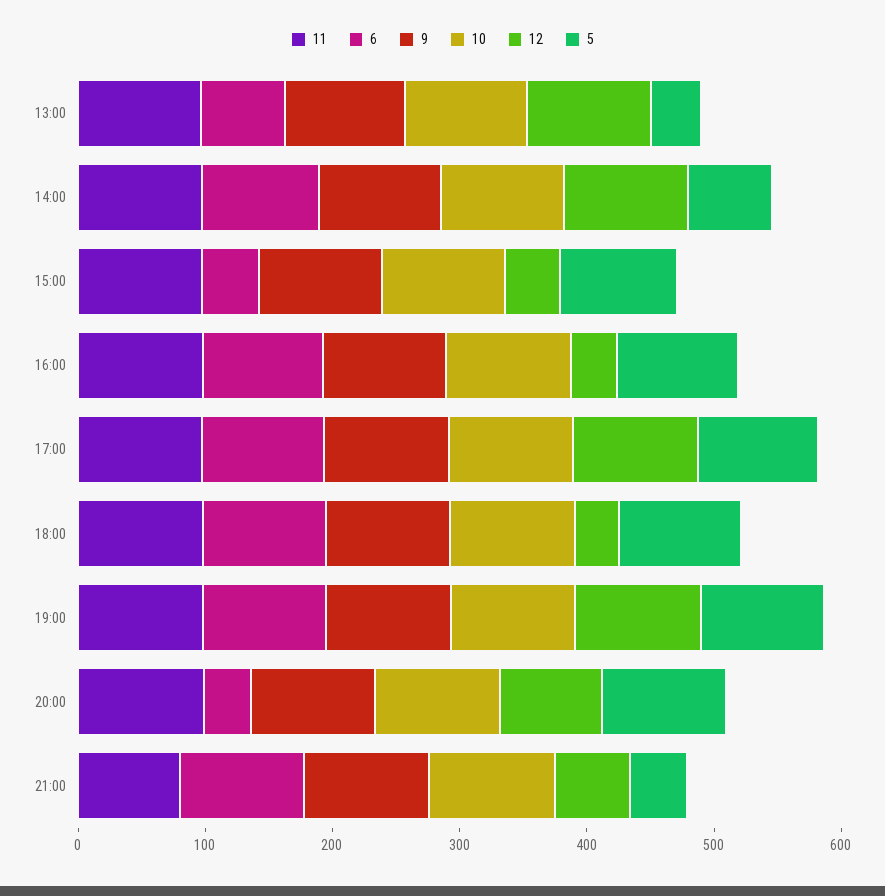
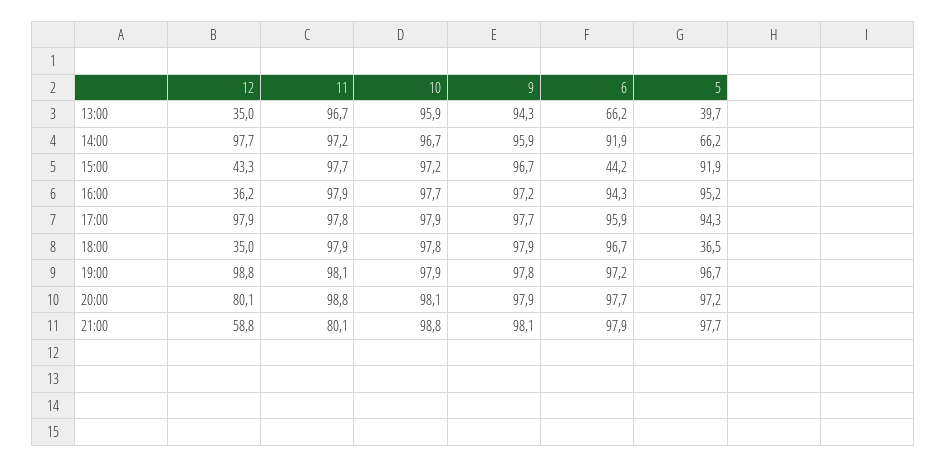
  {
    "11": {
      "13:00": 96.7,
      "14:00": 97.2,
      "15:00": 97.7,
      "16:00": 97.9,
      "17:00": 97.8,
      "18:00": 97.9,
      "19:00": 98.1,
      "20:00": 98.8,
      "21:00": 80.1
    },
    "6": {
      "13:00": 66.2,
      "14:00": 91.9,
      "15:00": 44.2,
      "16:00": 94.3,
      "17:00": 95.9,
      "18:00": 96.7,
      "19:00": 97.2,
-     "20:00": 40,
+     "20:00": 97.7,
      "21:00": 97.9
    },
    "9": {
      "13:00": 94.3,
      "14:00": 95.9,
      "15:00": 96.7,
      "16:00": 97.2,
      "17:00": 97.7,
      "18:00": 97.9,
      "19:00": 97.8,
      "20:00": 97.9,
      "21:00": 98.1
    },
    "10": {
      "13:00": 95.9,
      "14:00": 96.7,
      "15:00": 97.2,
      "16:00": 97.7,
      "17:00": 97.9,
      "18:00": 97.8,
      "19:00": 97.9,
      "20:00": 98.1,
      "21:00": 98.8
    },
    "12": {
-     "13:00": 100,
+     "13:00": 35,
      "14:00": 97.7,
      "15:00": 43.3,
      "16:00": 36.2,
      "17:00": 97.9,
      "18:00": 35,
      "19:00": 98.8,
      "20:00": 80.1,
      "21:00": 58.8
    },
    "5": {
      "13:00": 39.7,
      "14:00": 66.2,
      "15:00": 91.9,
      "16:00": 95.2,
      "17:00": 94.3,
-     "18:00": 100,
+     "18:00": 36.5,
      "19:00": 96.7,
      "20:00": 97.2,
-     "21:00": 40
+     "21:00": 97.7
    }
  }

